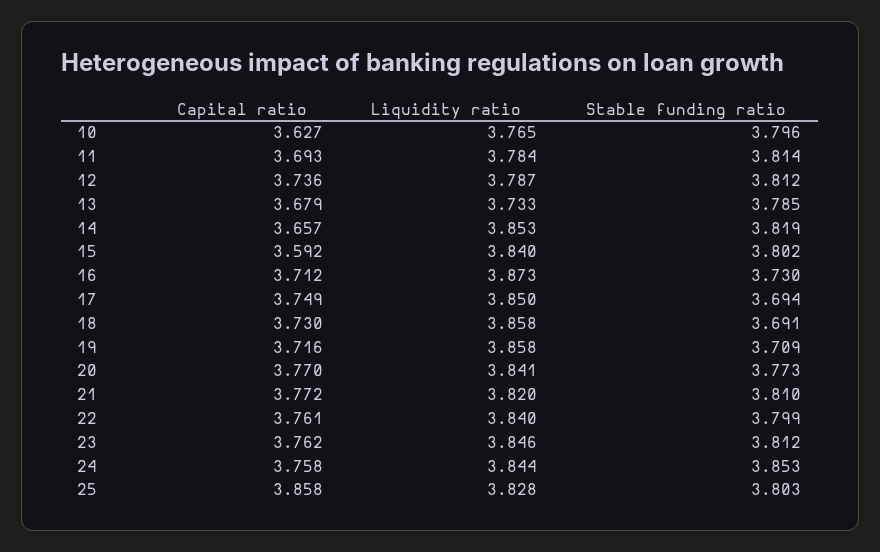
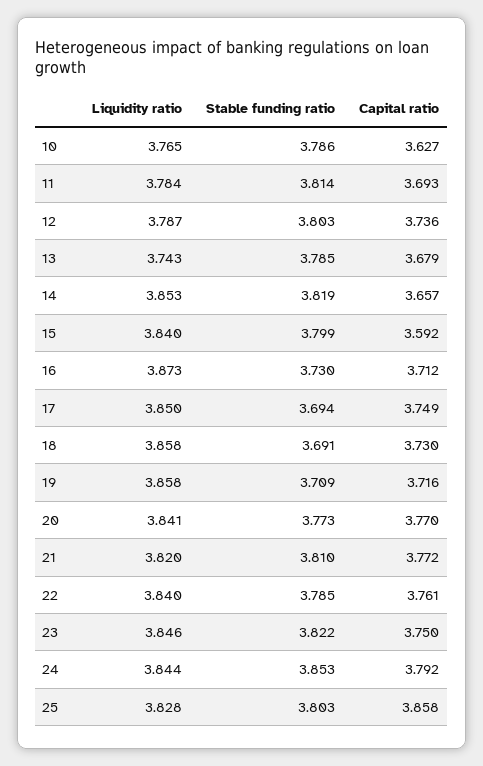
  {
    "Capital ratio": {
      "10": 3.627,
      "11": 3.693,
      "12": 3.736,
      "13": 3.679,
      "14": 3.657,
      "15": 3.592,
      "16": 3.712,
      "17": 3.749,
      "18": 3.73,
      "19": 3.716,
      "20": 3.77,
      "21": 3.772,
      "22": 3.761,
-     "23": 3.762,
+     "23": 3.75,
-     "24": 3.758,
+     "24": 3.792,
      "25": 3.858
    },
    "Liquidity ratio": {
      "10": 3.765,
      "11": 3.784,
      "12": 3.787,
-     "13": 3.733,
+     "13": 3.743,
      "14": 3.853,
      "15": 3.84,
      "16": 3.873,
      "17": 3.85,
      "18": 3.858,
      "19": 3.858,
      "20": 3.841,
      "21": 3.82,
      "22": 3.84,
      "23": 3.846,
      "24": 3.844,
      "25": 3.828
    },
    "Stable funding ratio": {
-     "10": 3.796,
+     "10": 3.786,
      "11": 3.814,
-     "12": 3.812,
+     "12": 3.803,
      "13": 3.785,
      "14": 3.819,
-     "15": 3.802,
+     "15": 3.799,
      "16": 3.73,
      "17": 3.694,
      "18": 3.691,
      "19": 3.709,
      "20": 3.773,
      "21": 3.81,
-     "22": 3.799,
+     "22": 3.785,
-     "23": 3.812,
+     "23": 3.822,
      "24": 3.853,
      "25": 3.803
    }
  }

